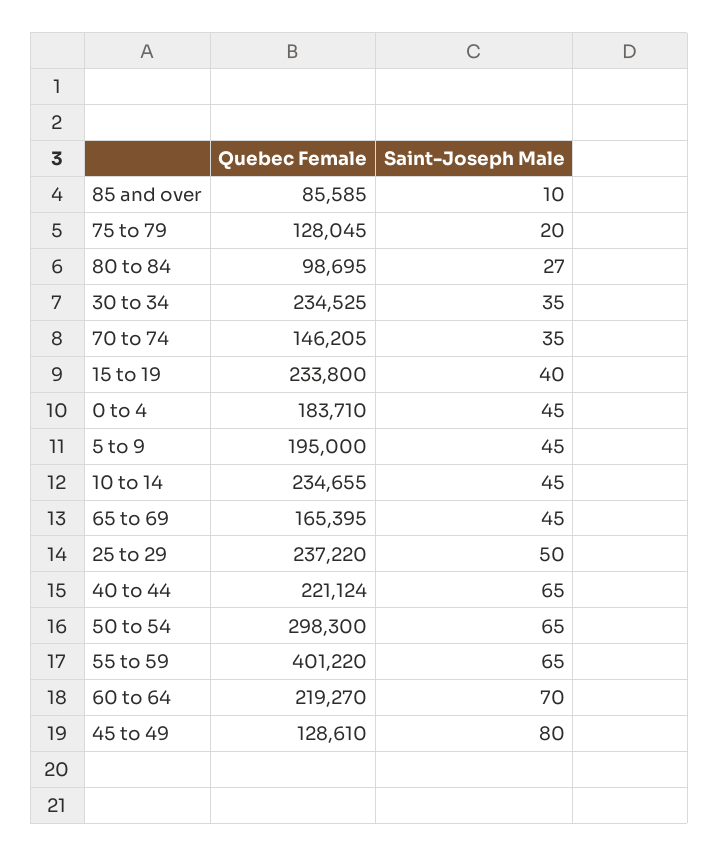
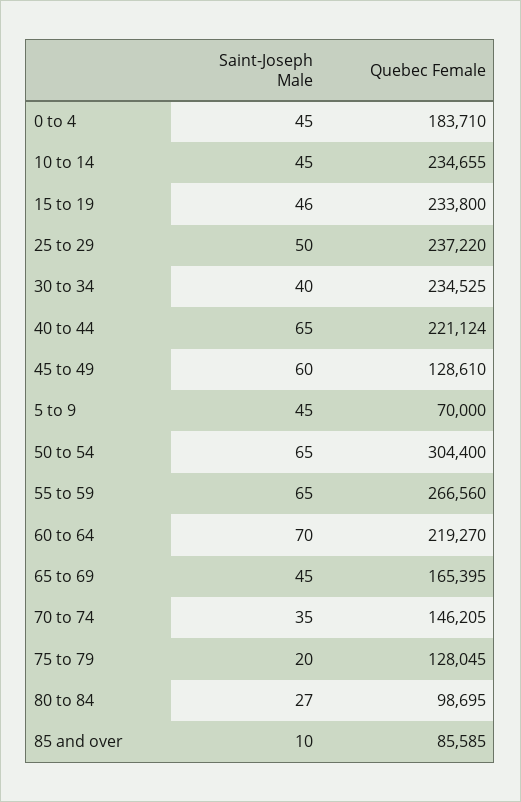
  {
    "Quebec Female": {
      "85 and over": 85585,
      "75 to 79": 128045,
      "80 to 84": 98695,
      "30 to 34": 234525,
      "70 to 74": 146205,
      "15 to 19": 233800,
      "0 to 4": 183710,
-     "5 to 9": 195000,
+     "5 to 9": 70000,
      "10 to 14": 234655,
      "65 to 69": 165395,
      "25 to 29": 237220,
      "40 to 44": 221124,
-     "50 to 54": 298300,
+     "50 to 54": 304400,
-     "55 to 59": 401220,
+     "55 to 59": 266560,
      "60 to 64": 219270,
      "45 to 49": 128610
    },
    "Saint-Joseph Male": {
      "85 and over": 10,
      "75 to 79": 20,
      "80 to 84": 27,
-     "30 to 34": 35,
+     "30 to 34": 40,
      "70 to 74": 35,
-     "15 to 19": 40,
+     "15 to 19": 46,
      "0 to 4": 45,
      "5 to 9": 45,
      "10 to 14": 45,
      "65 to 69": 45,
      "25 to 29": 50,
      "40 to 44": 65,
      "50 to 54": 65,
      "55 to 59": 65,
      "60 to 64": 70,
-     "45 to 49": 80
+     "45 to 49": 60
    }
  }

